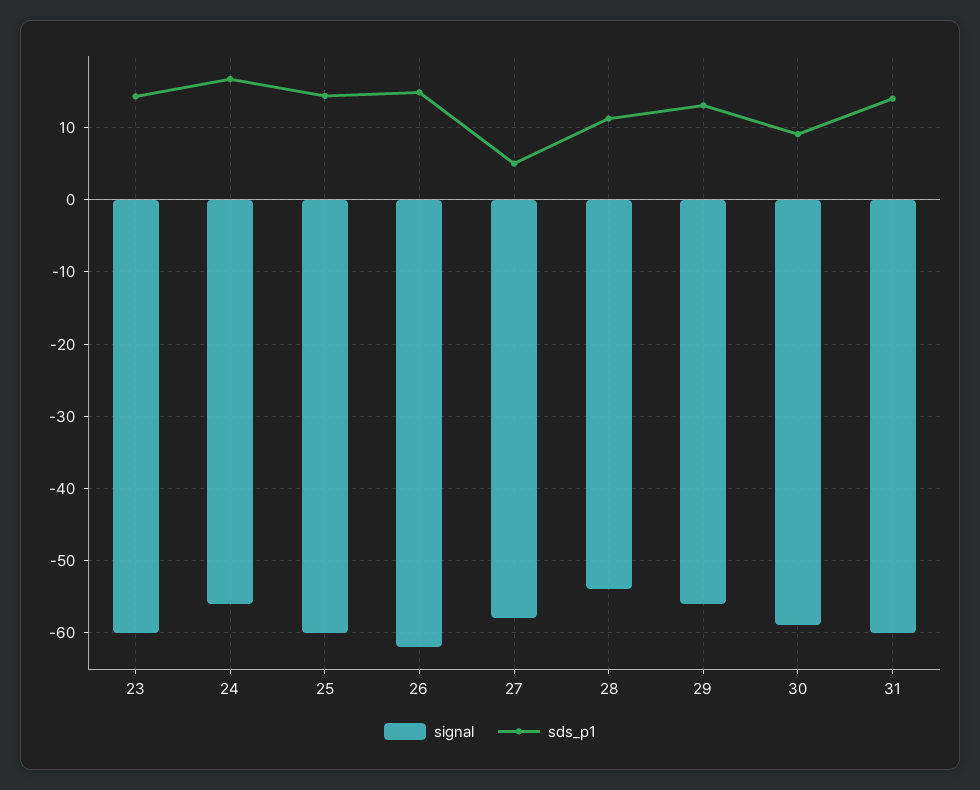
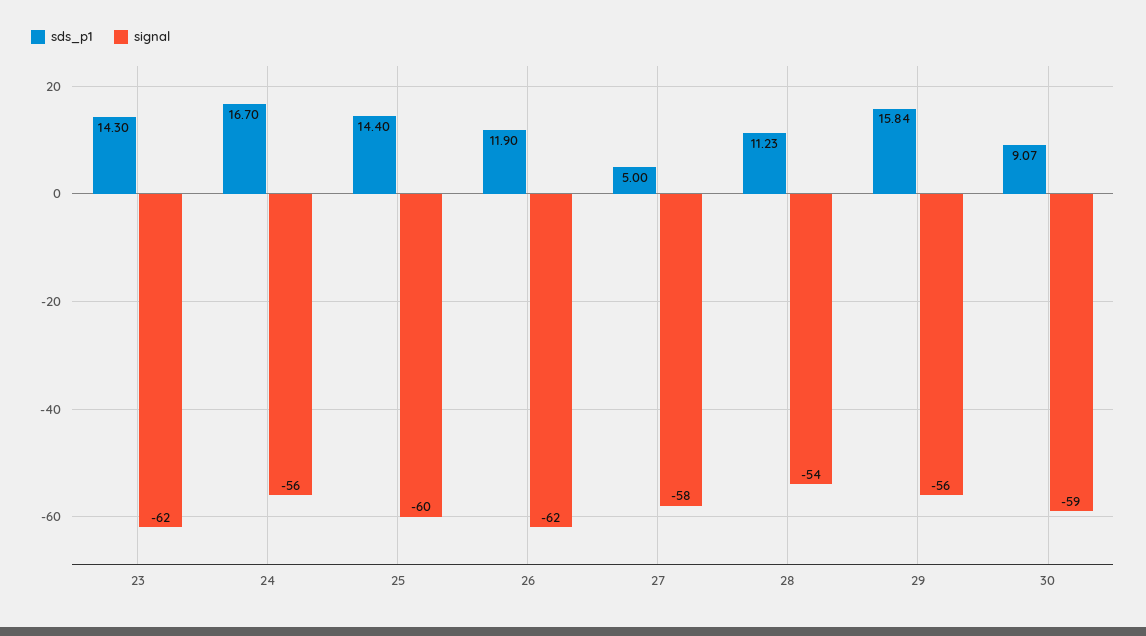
  {
    "signal": {
-     "23": -60,
+     "23": -62,
      "24": -56,
      "25": -60,
      "26": -62,
      "27": -58,
      "28": -54,
      "29": -56,
-     "30": -59,
+     "30": -59
-     "31": -60
    },
    "sds_p1": {
      "23": 14.3,
      "24": 16.7,
      "25": 14.4,
-     "26": 15,
+     "26": 11.9,
      "27": 5,
      "28": 11.23,
-     "29": 13,
+     "29": 15.84,
-     "30": 9.07,
+     "30": 9.07
-     "31": 14
    }
  }

